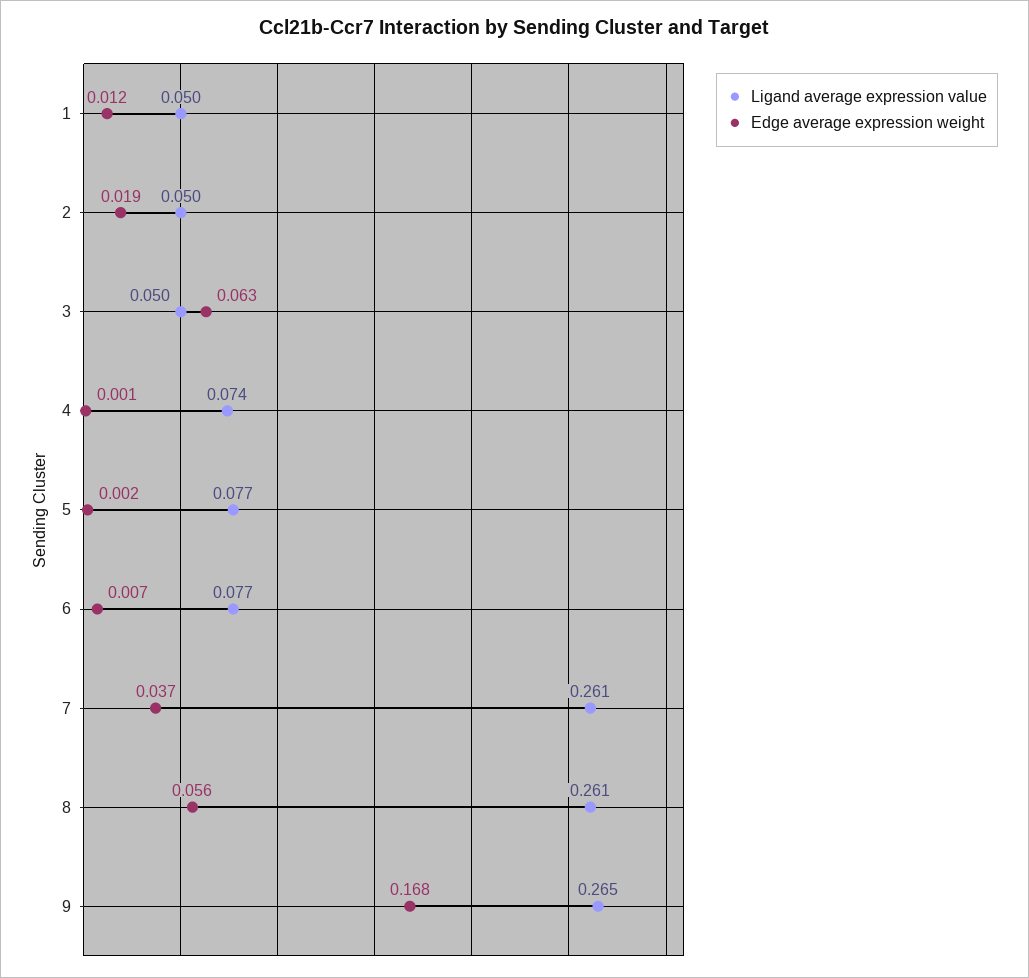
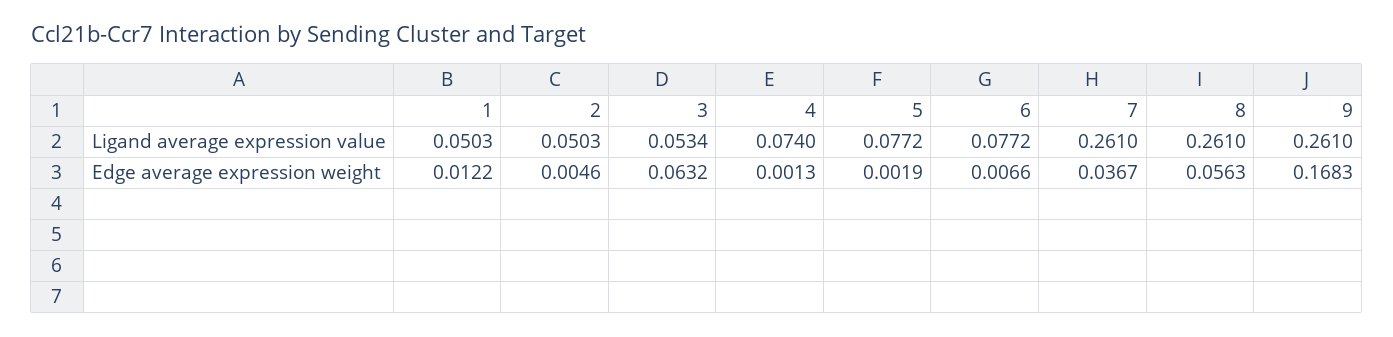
  {
    "Ligand average expression value": {
      "1": 0.0503,
      "2": 0.0503,
-     "3": 0.05,
+     "3": 0.0534,
      "4": 0.074,
      "5": 0.0772,
      "6": 0.0772,
      "7": 0.261,
      "8": 0.261,
-     "9": 0.265
+     "9": 0.261
    },
    "Edge average expression weight": {
      "1": 0.0122,
-     "2": 0.019,
+     "2": 0.0046,
      "3": 0.0632,
      "4": 0.0013,
      "5": 0.0019,
      "6": 0.0066,
      "7": 0.0367,
      "8": 0.0563,
      "9": 0.1683
    }
  }

